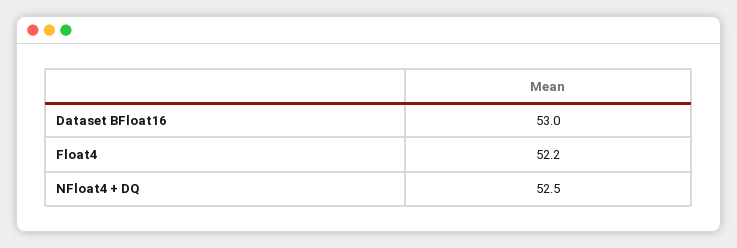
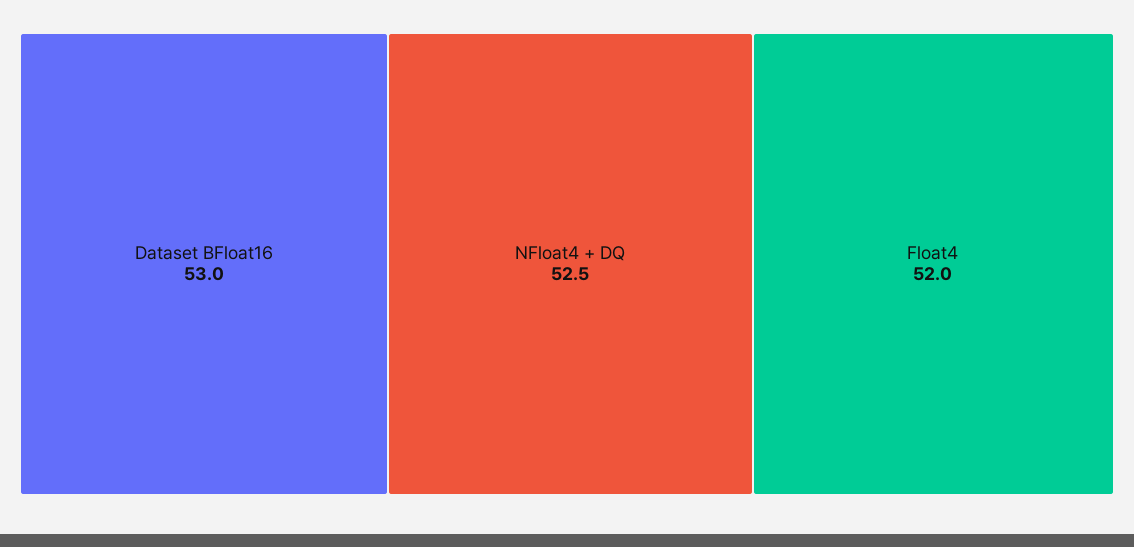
  {
    "Dataset BFloat16": 53,
-   "Float4": 52.2,
+   "Float4": 52,
    "NFloat4 + DQ": 52.5
  }

